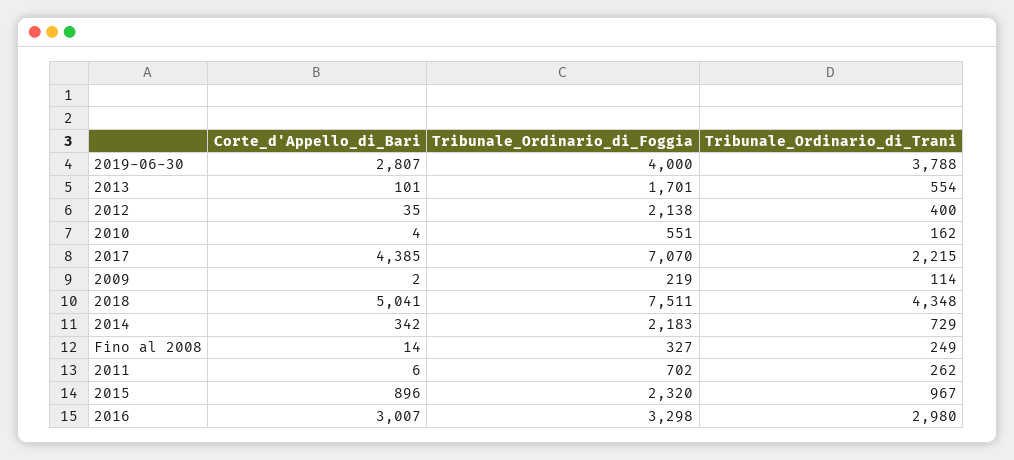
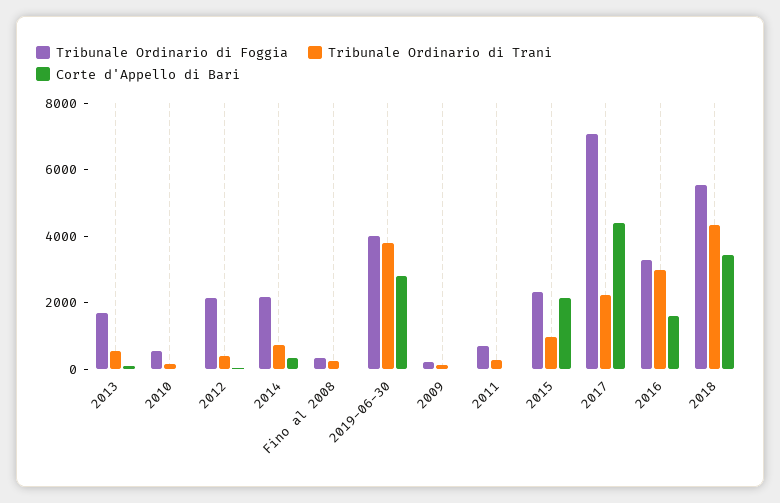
  {
    "Corte_d'Appello_di_Bari": {
      "2019-06-30": 2807,
      "2013": 101,
      "2012": 35,
      "2010": 4,
      "2017": 4385,
      "2009": 2,
-     "2018": 5041,
+     "2018": 3500,
      "2014": 342,
      "Fino al 2008": 14,
      "2011": 6,
-     "2015": 896,
+     "2015": 2000,
-     "2016": 3007
+     "2016": 1500
    },
    "Tribunale_Ordinario_di_Foggia": {
      "2019-06-30": 4000,
      "2013": 1701,
      "2012": 2138,
      "2010": 551,
      "2017": 7070,
      "2009": 219,
-     "2018": 7511,
+     "2018": 5500,
      "2014": 2183,
      "Fino al 2008": 327,
      "2011": 702,
      "2015": 2320,
      "2016": 3298
    },
    "Tribunale_Ordinario_di_Trani": {
      "2019-06-30": 3788,
      "2013": 554,
      "2012": 400,
      "2010": 162,
      "2017": 2215,
      "2009": 114,
      "2018": 4348,
      "2014": 729,
      "Fino al 2008": 249,
      "2011": 262,
      "2015": 967,
      "2016": 2980
    }
  }

